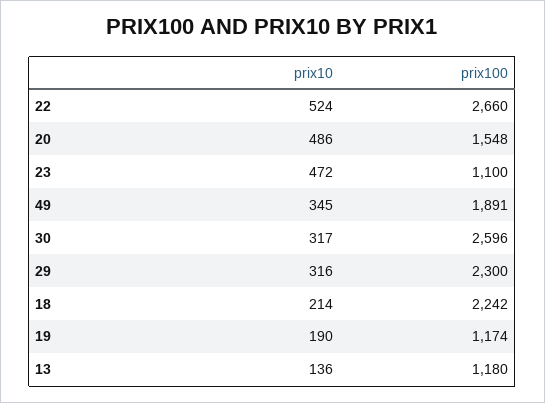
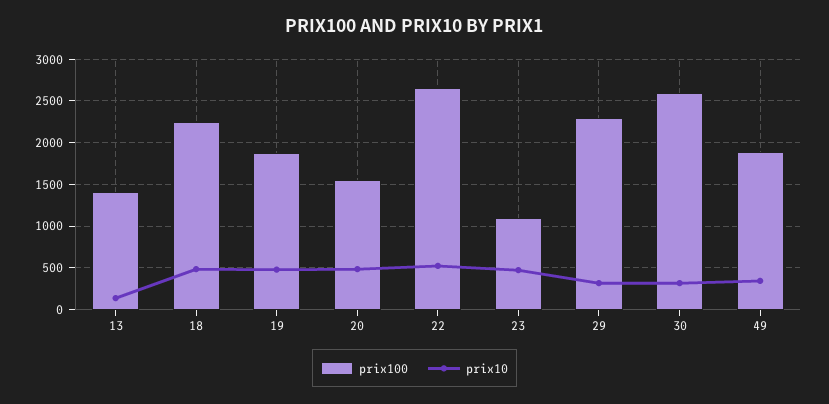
  {
    "prix10": {
      "22": 524,
      "20": 486,
      "23": 472,
      "49": 345,
      "30": 317,
      "29": 316,
-     "18": 214,
+     "18": 500,
-     "19": 190,
+     "19": 500,
      "13": 136
    },
    "prix100": {
      "22": 2660,
      "20": 1548,
      "23": 1100,
      "49": 1891,
      "30": 2596,
      "29": 2300,
      "18": 2242,
-     "19": 1174,
+     "19": 1900,
-     "13": 1180
+     "13": 1400
    }
  }

